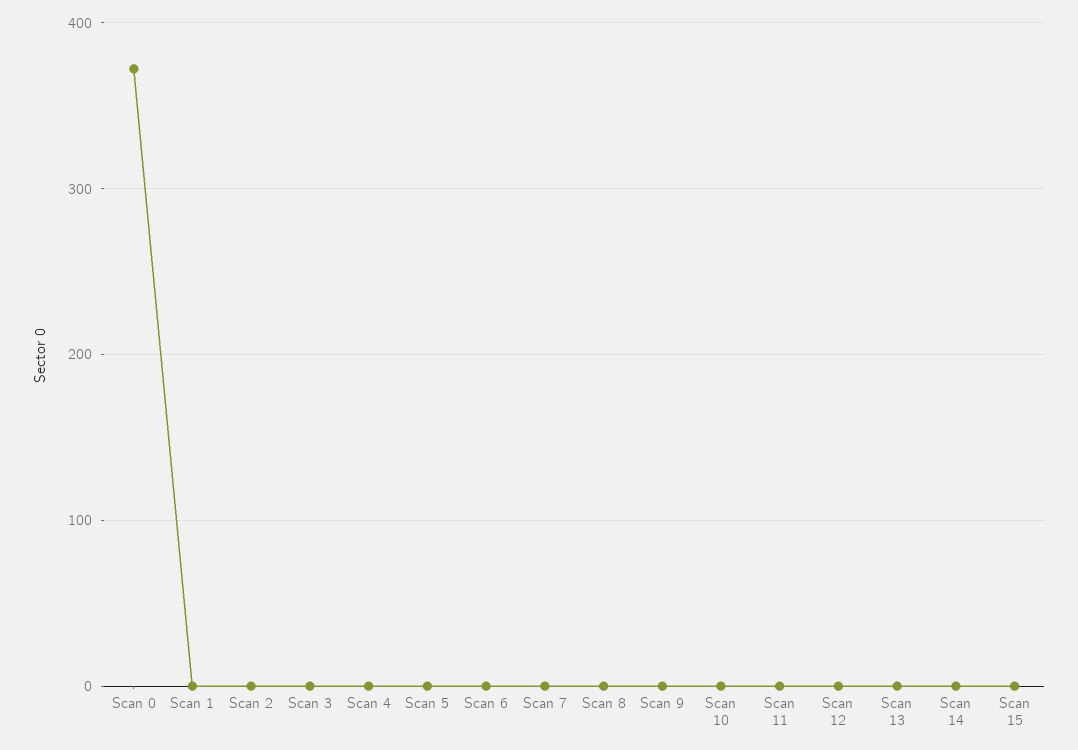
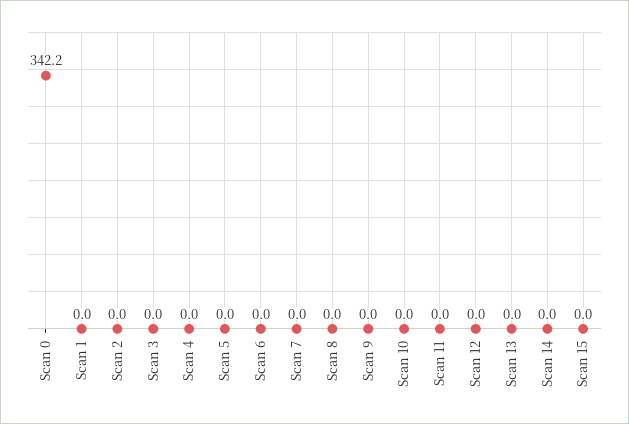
  {
-   "Scan 0": 370,
+   "Scan 0": 342.2,
    "Scan 1": 0,
    "Scan 2": 0,
    "Scan 3": 0,
    "Scan 4": 0,
    "Scan 5": 0,
    "Scan 6": 0,
    "Scan 7": 0,
    "Scan 8": 0,
    "Scan 9": 0,
    "Scan 10": 0,
    "Scan 11": 0,
    "Scan 12": 0,
    "Scan 13": 0,
    "Scan 14": 0,
    "Scan 15": 0
  }

